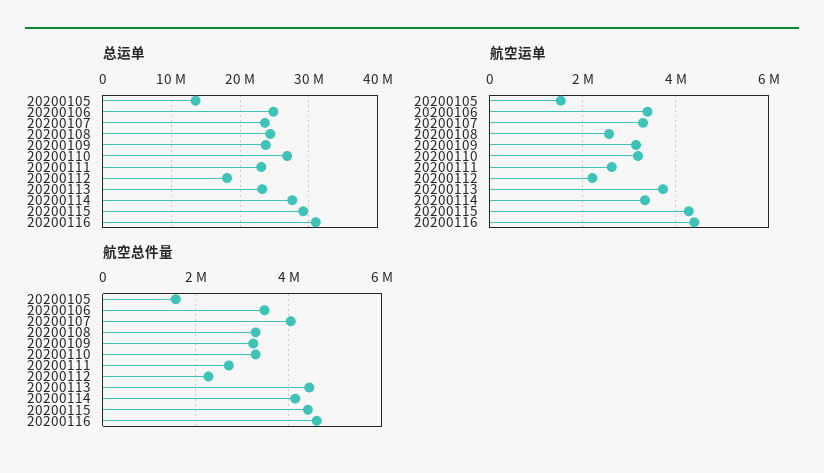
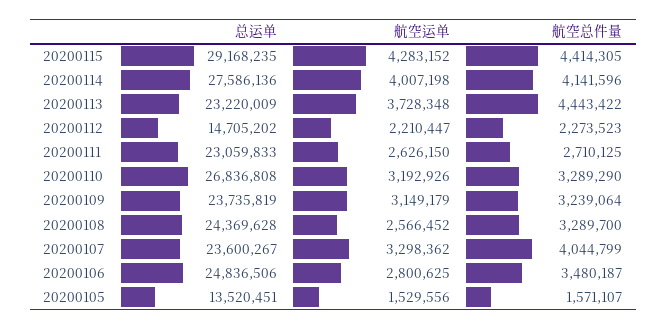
  {
    "总运单": {
      "20200105": 13520451,
      "20200106": 24836506,
      "20200107": 23600267,
      "20200108": 24369628,
      "20200109": 23735819,
      "20200110": 26836808,
      "20200111": 23059833,
-     "20200112": 18000000,
+     "20200112": 14705202,
      "20200113": 23220009,
      "20200114": 27586136,
-     "20200115": 29168235,
+     "20200115": 29168235
-     "20200116": 31000000
    },
    "航空运单": {
      "20200105": 1529556,
-     "20200106": 3400000,
+     "20200106": 2800625,
      "20200107": 3298362,
      "20200108": 2566452,
      "20200109": 3149179,
      "20200110": 3192926,
      "20200111": 2626150,
      "20200112": 2210447,
      "20200113": 3728348,
-     "20200114": 3400000,
+     "20200114": 4007198,
-     "20200115": 4283152,
+     "20200115": 4283152
-     "20200116": 4400000
    },
    "航空总件量": {
      "20200105": 1571107,
      "20200106": 3480187,
      "20200107": 4044799,
      "20200108": 3289700,
      "20200109": 3239064,
      "20200110": 3289290,
      "20200111": 2710125,
      "20200112": 2273523,
      "20200113": 4443422,
      "20200114": 4141596,
-     "20200115": 4414305,
+     "20200115": 4414305
-     "20200116": 4600000
    }
  }

